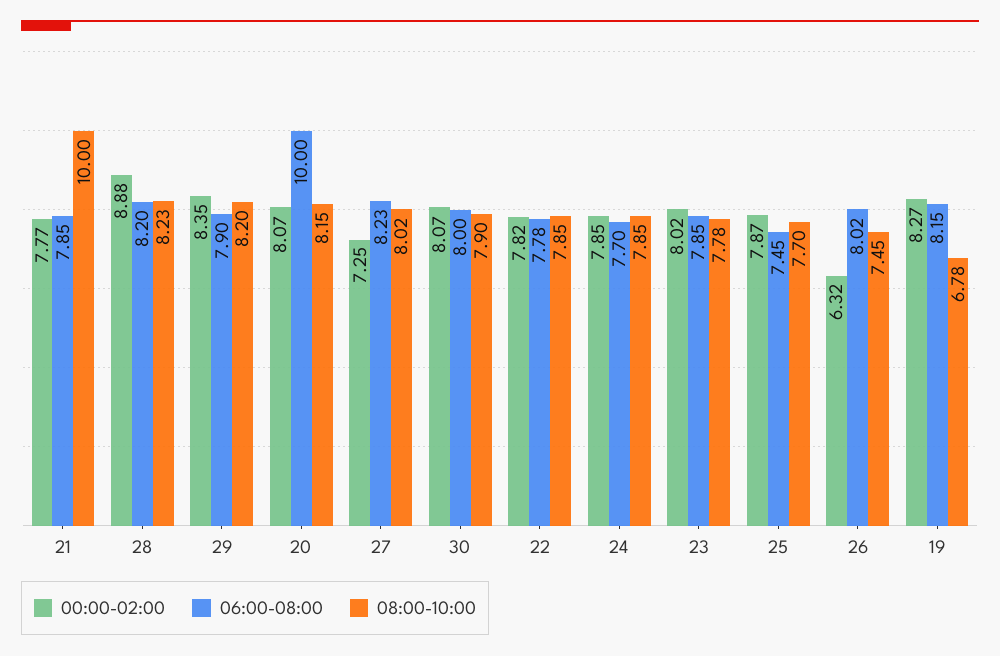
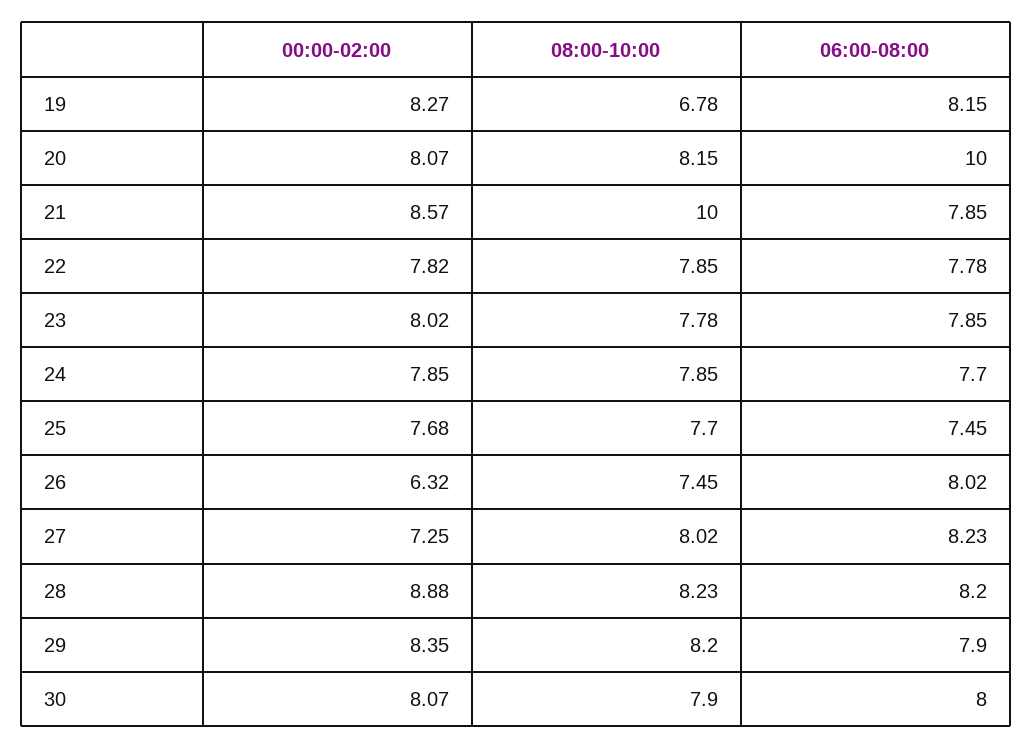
  {
    "00:00-02:00": {
-     "21": 7.77,
+     "21": 8.57,
      "28": 8.88,
      "29": 8.35,
      "20": 8.07,
      "27": 7.25,
      "30": 8.07,
      "22": 7.82,
      "24": 7.85,
      "23": 8.02,
-     "25": 7.87,
+     "25": 7.68,
      "26": 6.32,
      "19": 8.27
    },
    "06:00-08:00": {
      "21": 7.85,
      "28": 8.2,
      "29": 7.9,
      "20": 10,
      "27": 8.23,
      "30": 8,
      "22": 7.78,
      "24": 7.7,
      "23": 7.85,
      "25": 7.45,
      "26": 8.02,
      "19": 8.15
    },
    "08:00-10:00": {
      "21": 10,
      "28": 8.23,
      "29": 8.2,
      "20": 8.15,
      "27": 8.02,
      "30": 7.9,
      "22": 7.85,
      "24": 7.85,
      "23": 7.78,
      "25": 7.7,
      "26": 7.45,
      "19": 6.78
    }
  }

